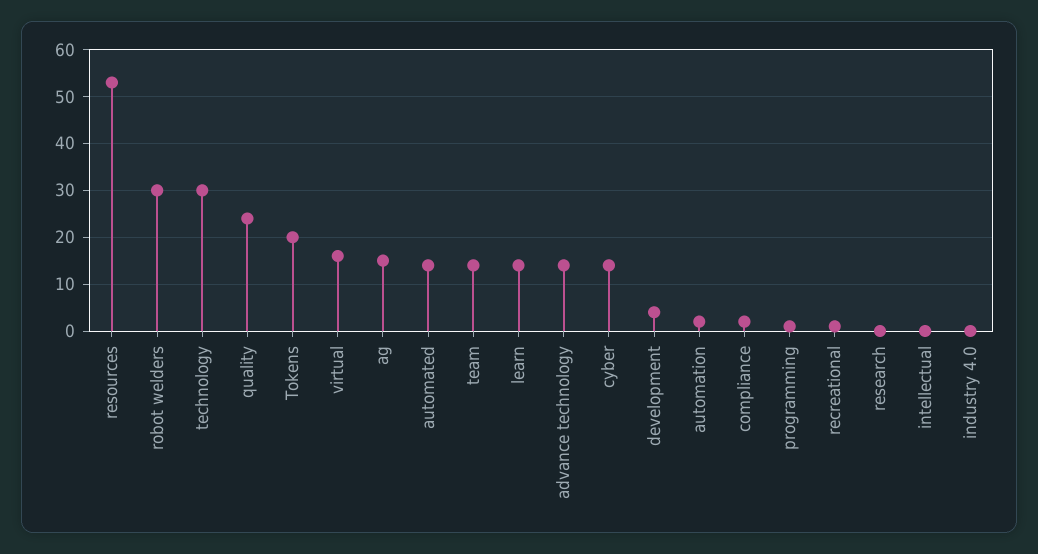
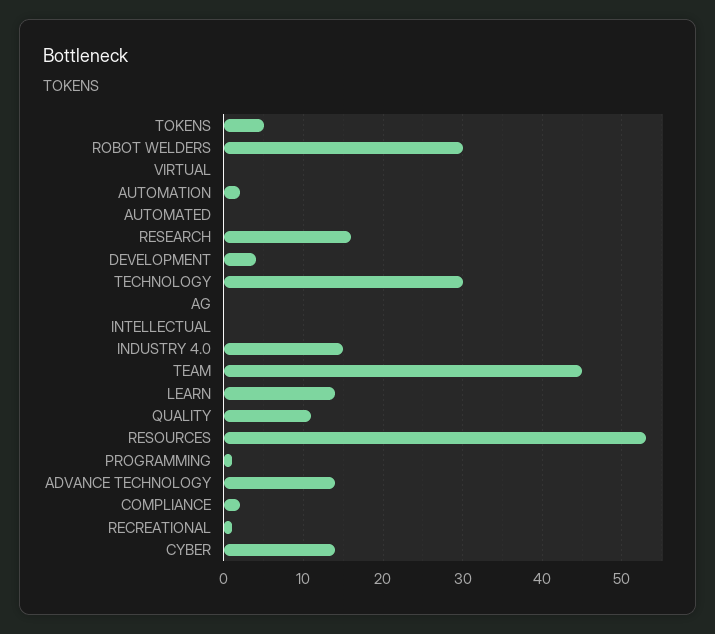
  {
    "resources": 53,
    "robot welders": 30,
    "technology": 30,
-   "quality": 25,
+   "quality": 11,
-   "Tokens": 20,
+   "Tokens": 5,
-   "virtual": 15,
+   "virtual": 0,
-   "ag": 15,
+   "ag": 0,
-   "automated": 15,
+   "automated": 0,
-   "team": 15,
+   "team": 45,
    "learn": 14,
    "advance technology": 14,
    "cyber": 14,
    "development": 4,
    "automation": 2,
    "compliance": 2,
    "programming": 1,
    "recreational": 1,
-   "research": 0,
+   "research": 16,
    "intellectual": 0,
-   "industry 4.0": 0
+   "industry 4.0": 15
  }

